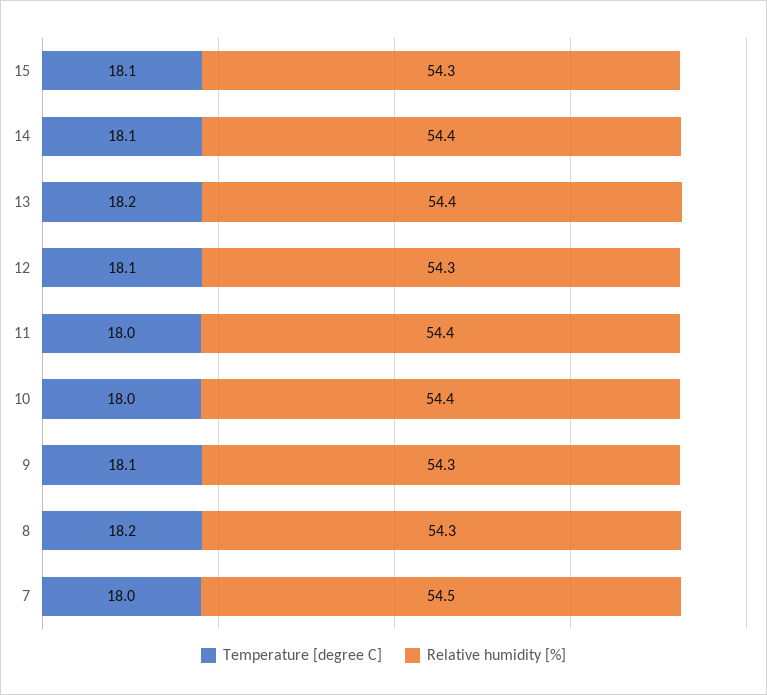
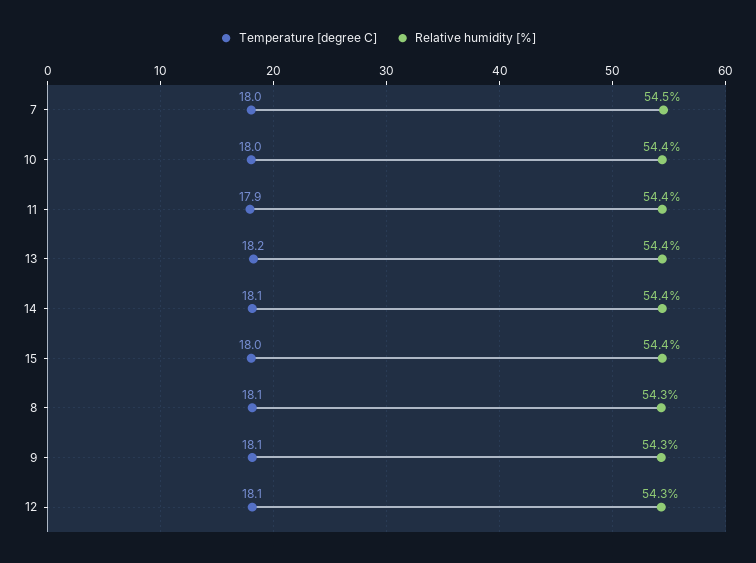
  {
    "Temperature [degree C]": {
-     "15": 18.1,
+     "15": 18,
      "14": 18.1,
      "13": 18.2,
      "12": 18.1,
-     "11": 18,
+     "11": 17.9,
      "10": 18,
      "9": 18.1,
-     "8": 18.2,
+     "8": 18.1,
      "7": 18
    },
    "Relative humidity [%]": {
-     "15": 54.3,
+     "15": 54.4,
      "14": 54.4,
      "13": 54.4,
      "12": 54.3,
      "11": 54.4,
      "10": 54.4,
      "9": 54.3,
      "8": 54.3,
      "7": 54.5
    }
  }

